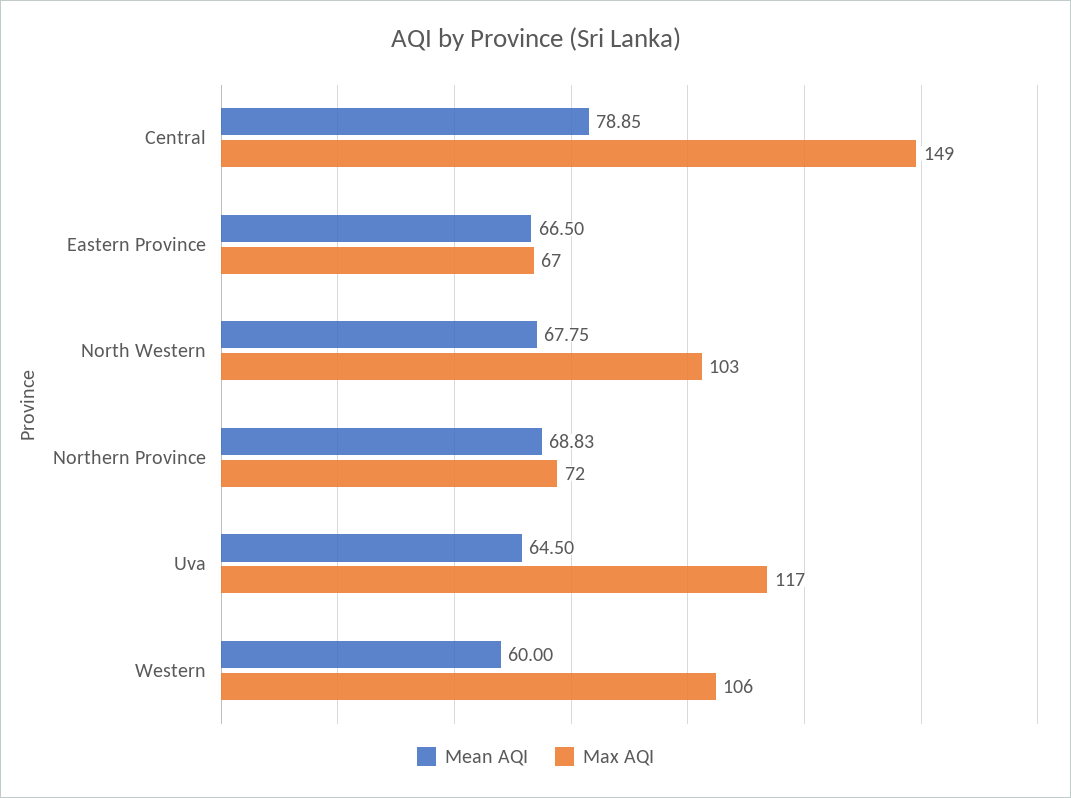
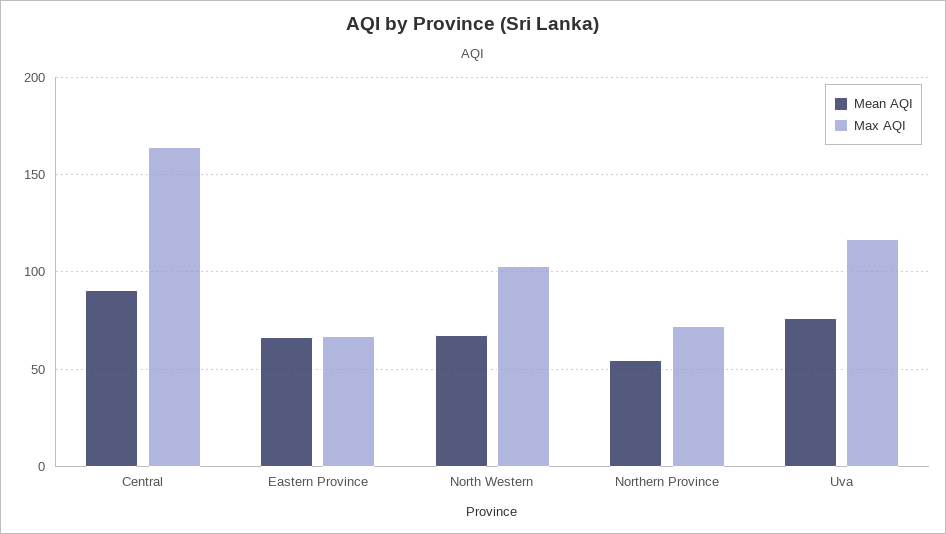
  {
    "Mean AQI": {
-     "Central": 78.85,
+     "Central": 90,
      "Eastern Province": 66.5,
      "North Western": 67.75,
-     "Northern Province": 68.83,
+     "Northern Province": 55,
-     "Uva": 64.5,
+     "Uva": 75
-     "Western": 60
    },
    "Max AQI": {
-     "Central": 149,
+     "Central": 165,
      "Eastern Province": 67,
      "North Western": 103,
      "Northern Province": 72,
-     "Uva": 117,
+     "Uva": 117
-     "Western": 106
    }
  }

